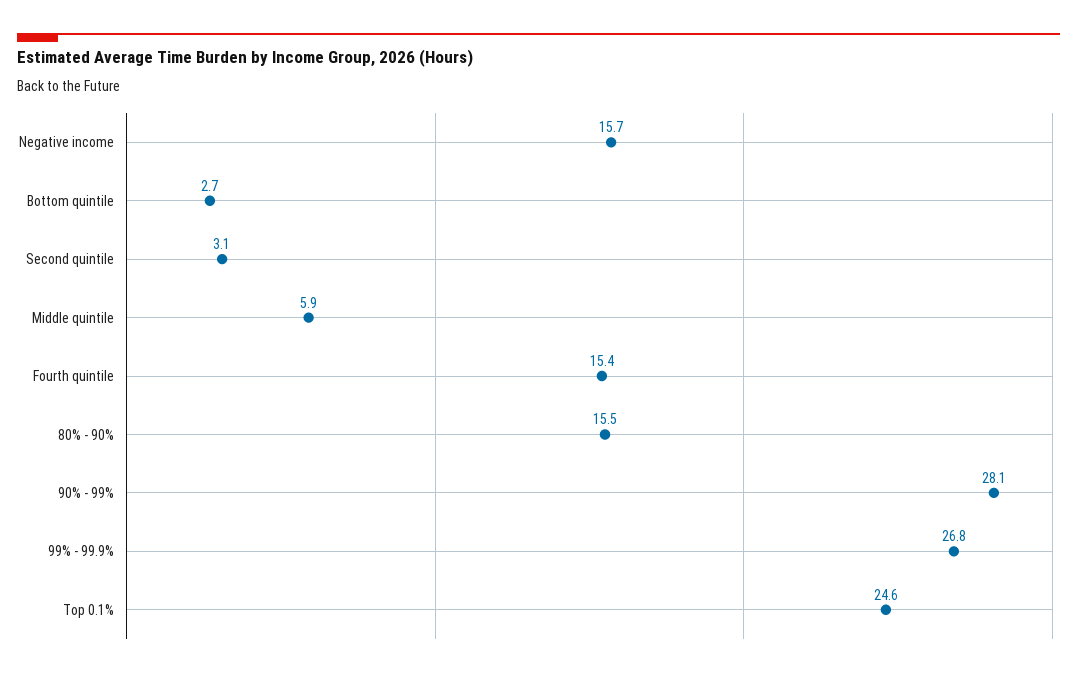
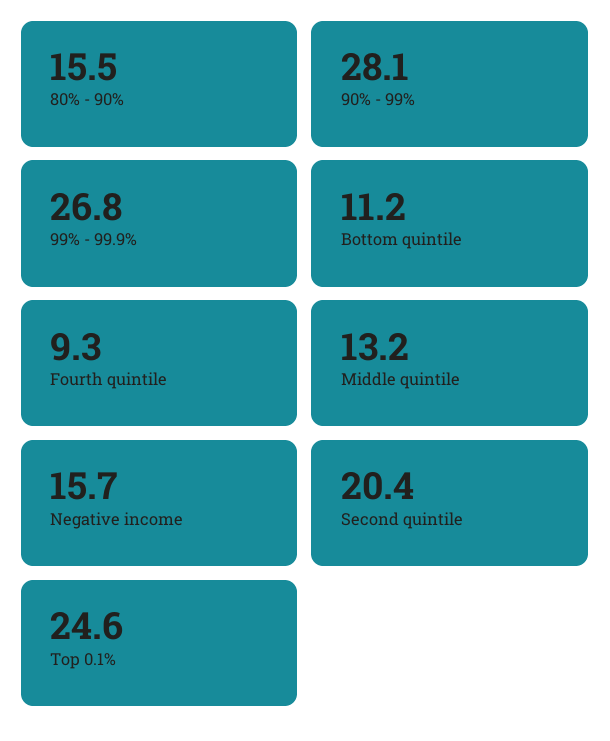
  {
    "Negative income": 15.7,
-   "Bottom quintile": 2.7,
+   "Bottom quintile": 11.2,
-   "Second quintile": 3.1,
+   "Second quintile": 20.4,
-   "Middle quintile": 5.9,
+   "Middle quintile": 13.2,
-   "Fourth quintile": 15.4,
+   "Fourth quintile": 9.3,
    "80% - 90%": 15.5,
    "90% - 99%": 28.1,
    "99% - 99.9%": 26.8,
    "Top 0.1%": 24.6
  }

